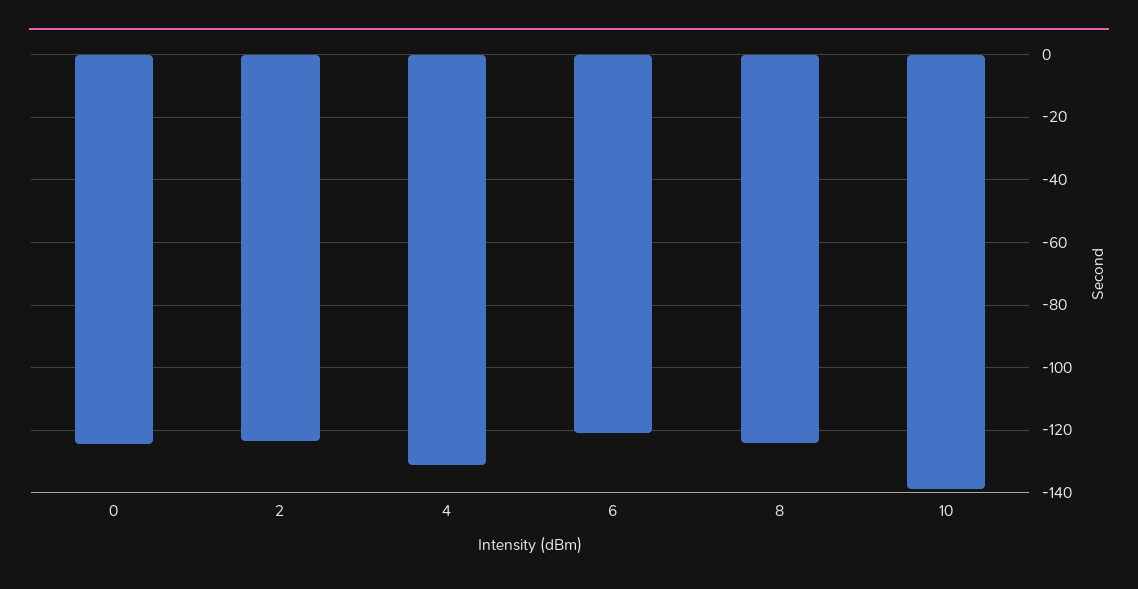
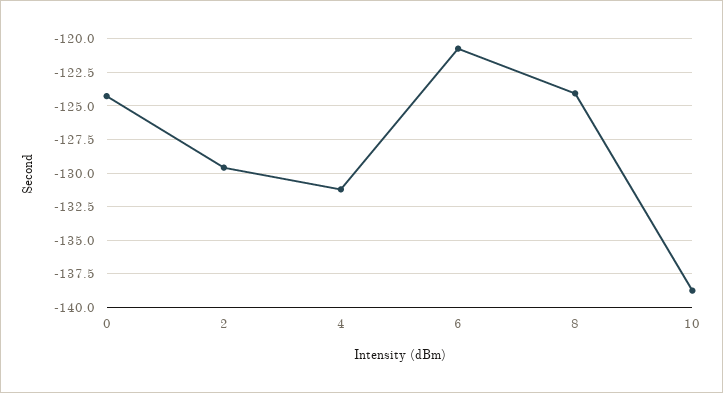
  {
    "0": -124.5,
-   "2": -124,
+   "2": -129.5,
    "4": -131,
    "6": -120.5,
    "8": -124,
    "10": -139
  }

